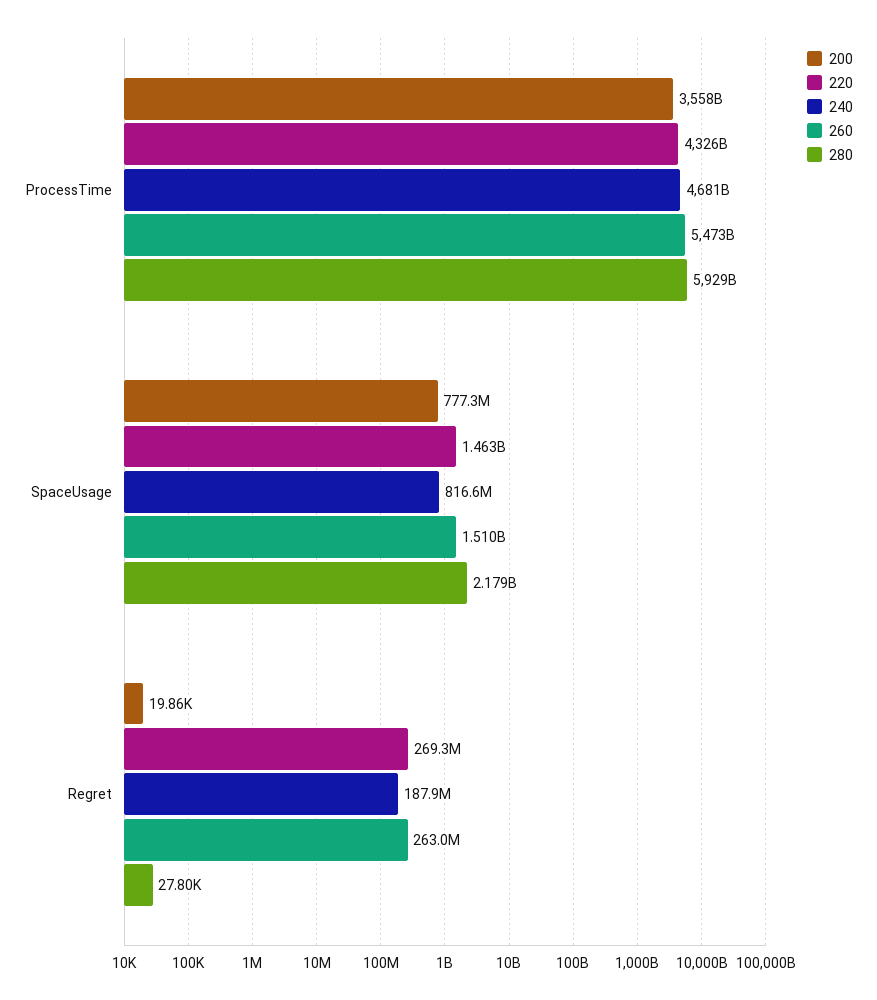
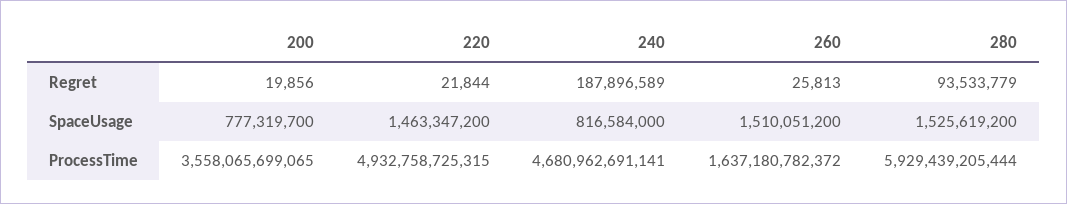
  {
    "200": {
      "ProcessTime": 3558065699065,
      "SpaceUsage": 777319700,
      "Regret": 19856
    },
    "220": {
-     "ProcessTime": 4326000000000,
+     "ProcessTime": 4932758725315,
      "SpaceUsage": 1463347200,
-     "Regret": 269300000
+     "Regret": 21844
    },
    "240": {
      "ProcessTime": 4680962691141,
      "SpaceUsage": 816584000,
      "Regret": 187896589
    },
    "260": {
-     "ProcessTime": 5473000000000,
+     "ProcessTime": 1637180782372,
      "SpaceUsage": 1510051200,
-     "Regret": 263000000
+     "Regret": 25813
    },
    "280": {
      "ProcessTime": 5929439205444,
-     "SpaceUsage": 2179000000,
+     "SpaceUsage": 1525619200,
-     "Regret": 27800
+     "Regret": 93533779
    }
  }

